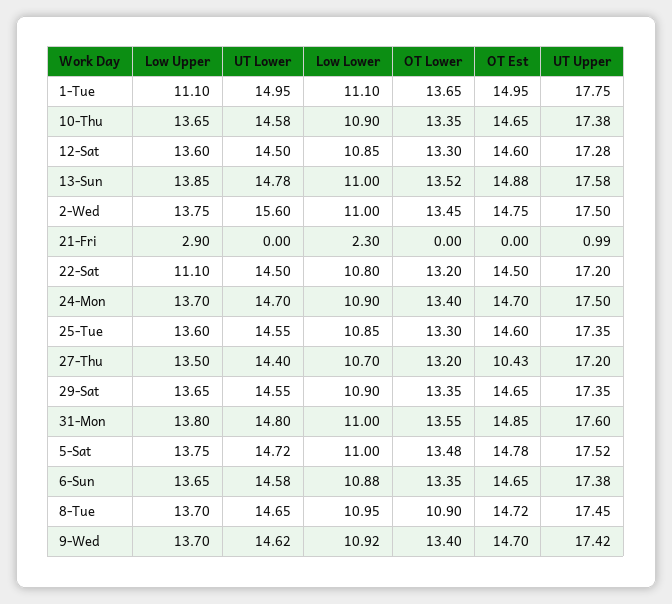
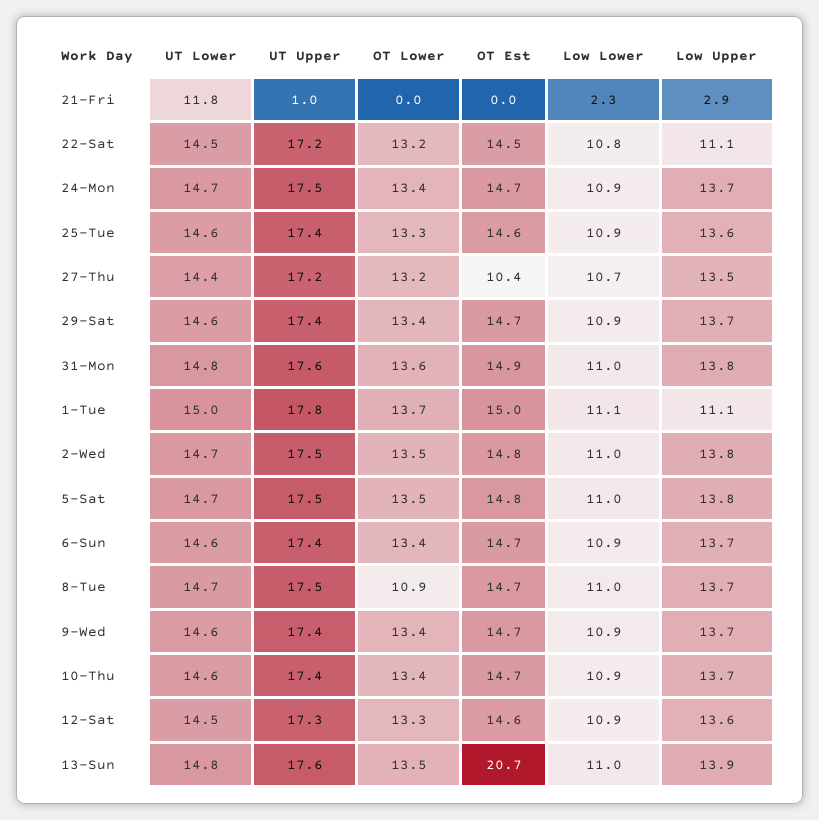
  {
    "Low Upper": {
      "1-Tue": 11.1,
      "10-Thu": 13.65,
      "12-Sat": 13.6,
      "13-Sun": 13.85,
      "2-Wed": 13.75,
      "21-Fri": 2.9,
      "22-Sat": 11.1,
      "24-Mon": 13.7,
      "25-Tue": 13.6,
      "27-Thu": 13.5,
      "29-Sat": 13.65,
      "31-Mon": 13.8,
      "5-Sat": 13.75,
      "6-Sun": 13.65,
      "8-Tue": 13.7,
      "9-Wed": 13.7
    },
    "UT Lower": {
      "1-Tue": 14.95,
      "10-Thu": 14.58,
      "12-Sat": 14.5,
      "13-Sun": 14.78,
-     "2-Wed": 15.6,
+     "2-Wed": 14.7,
-     "21-Fri": 0,
+     "21-Fri": 11.8,
      "22-Sat": 14.5,
      "24-Mon": 14.7,
      "25-Tue": 14.55,
      "27-Thu": 14.4,
      "29-Sat": 14.55,
      "31-Mon": 14.8,
      "5-Sat": 14.72,
      "6-Sun": 14.58,
      "8-Tue": 14.65,
      "9-Wed": 14.62
    },
    "Low Lower": {
      "1-Tue": 11.1,
      "10-Thu": 10.9,
      "12-Sat": 10.85,
      "13-Sun": 11,
      "2-Wed": 11,
      "21-Fri": 2.3,
      "22-Sat": 10.8,
      "24-Mon": 10.9,
      "25-Tue": 10.85,
      "27-Thu": 10.7,
      "29-Sat": 10.9,
      "31-Mon": 11,
      "5-Sat": 11,
      "6-Sun": 10.88,
      "8-Tue": 10.95,
      "9-Wed": 10.92
    },
    "OT Lower": {
      "1-Tue": 13.65,
      "10-Thu": 13.35,
      "12-Sat": 13.3,
      "13-Sun": 13.52,
      "2-Wed": 13.45,
      "21-Fri": 0,
      "22-Sat": 13.2,
      "24-Mon": 13.4,
      "25-Tue": 13.3,
      "27-Thu": 13.2,
      "29-Sat": 13.35,
      "31-Mon": 13.55,
      "5-Sat": 13.48,
      "6-Sun": 13.35,
      "8-Tue": 10.9,
      "9-Wed": 13.4
    },
    "OT Est": {
      "1-Tue": 14.95,
      "10-Thu": 14.65,
      "12-Sat": 14.6,
-     "13-Sun": 14.88,
+     "13-Sun": 20.7,
      "2-Wed": 14.75,
      "21-Fri": 0,
      "22-Sat": 14.5,
      "24-Mon": 14.7,
      "25-Tue": 14.6,
      "27-Thu": 10.43,
      "29-Sat": 14.65,
      "31-Mon": 14.85,
      "5-Sat": 14.78,
      "6-Sun": 14.65,
      "8-Tue": 14.72,
      "9-Wed": 14.7
    },
    "UT Upper": {
      "1-Tue": 17.75,
      "10-Thu": 17.38,
      "12-Sat": 17.28,
      "13-Sun": 17.58,
      "2-Wed": 17.5,
      "21-Fri": 0.99,
      "22-Sat": 17.2,
      "24-Mon": 17.5,
      "25-Tue": 17.35,
      "27-Thu": 17.2,
      "29-Sat": 17.35,
      "31-Mon": 17.6,
      "5-Sat": 17.52,
      "6-Sun": 17.38,
      "8-Tue": 17.45,
      "9-Wed": 17.42
    }
  }

